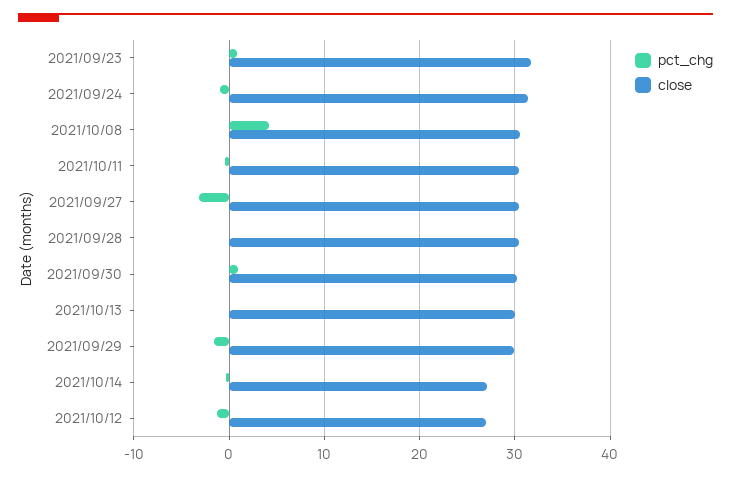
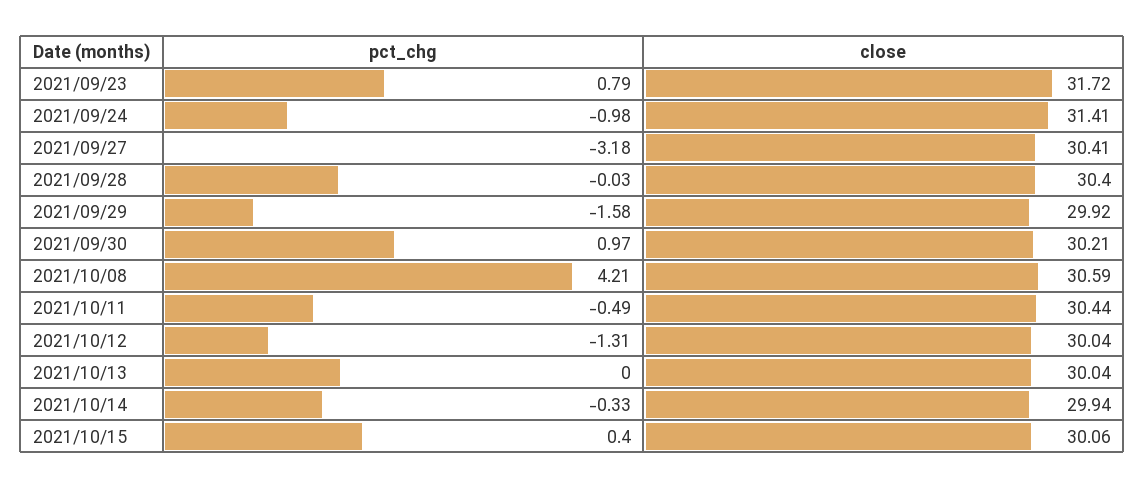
  {
    "pct_chg": {
      "2021/09/23": 0.79,
      "2021/09/24": -0.98,
      "2021/10/08": 4.21,
      "2021/10/11": -0.49,
      "2021/09/27": -3.18,
      "2021/09/28": -0.03,
      "2021/09/30": 0.97,
      "2021/10/13": 0,
      "2021/09/29": -1.58,
      "2021/10/14": -0.33,
-     "2021/10/12": -1.31
+     "2021/10/12": -1.31,
+     "2021/10/15": 0.4
    },
    "close": {
      "2021/09/23": 31.72,
      "2021/09/24": 31.41,
      "2021/10/08": 30.59,
      "2021/10/11": 30.44,
      "2021/09/27": 30.41,
      "2021/09/28": 30.4,
      "2021/09/30": 30.21,
      "2021/10/13": 30.04,
      "2021/09/29": 29.92,
-     "2021/10/14": 27,
+     "2021/10/14": 29.94,
-     "2021/10/12": 27
+     "2021/10/12": 30.04,
+     "2021/10/15": 30.06
    }
  }

